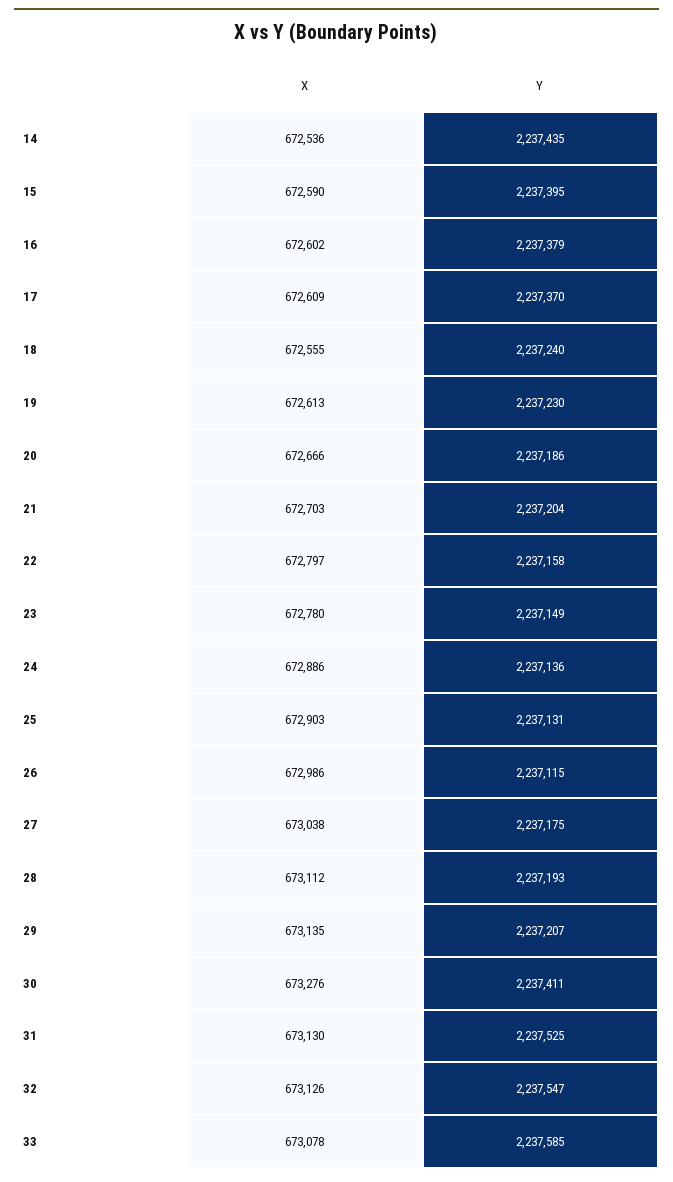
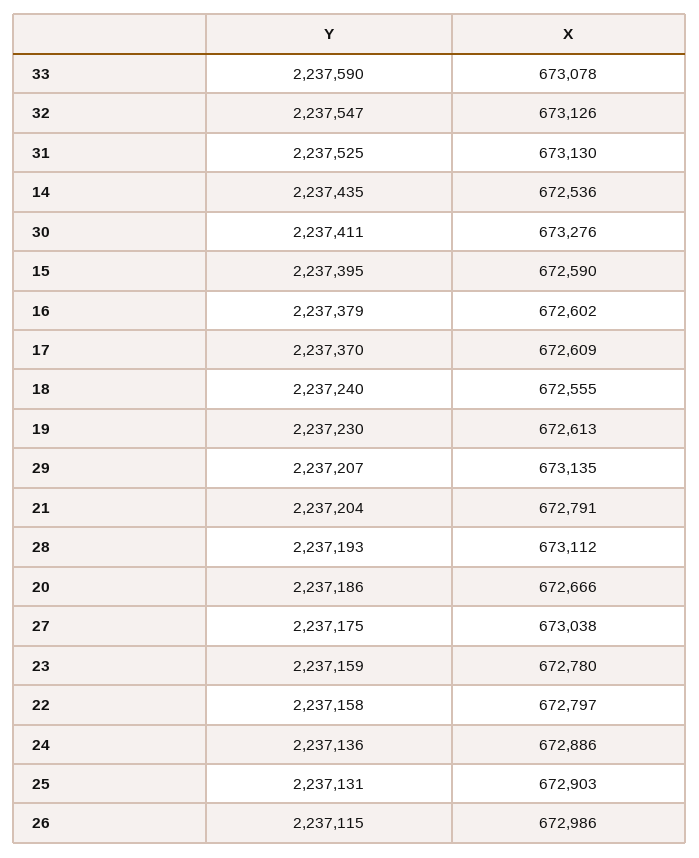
  {
    "X": {
      "14": 672536,
      "15": 672590,
      "16": 672602,
      "17": 672609,
      "18": 672555,
      "19": 672613,
      "20": 672666,
-     "21": 672703,
+     "21": 672791,
      "22": 672797,
      "23": 672780,
      "24": 672886,
      "25": 672903,
      "26": 672986,
      "27": 673038,
      "28": 673112,
      "29": 673135,
      "30": 673276,
      "31": 673130,
      "32": 673126,
      "33": 673078
    },
    "Y": {
      "14": 2237435,
      "15": 2237395,
      "16": 2237379,
      "17": 2237370,
      "18": 2237240,
      "19": 2237230,
      "20": 2237186,
      "21": 2237204,
      "22": 2237158,
-     "23": 2237149,
+     "23": 2237159,
      "24": 2237136,
      "25": 2237131,
      "26": 2237115,
      "27": 2237175,
      "28": 2237193,
      "29": 2237207,
      "30": 2237411,
      "31": 2237525,
      "32": 2237547,
-     "33": 2237585
+     "33": 2237590
    }
  }

